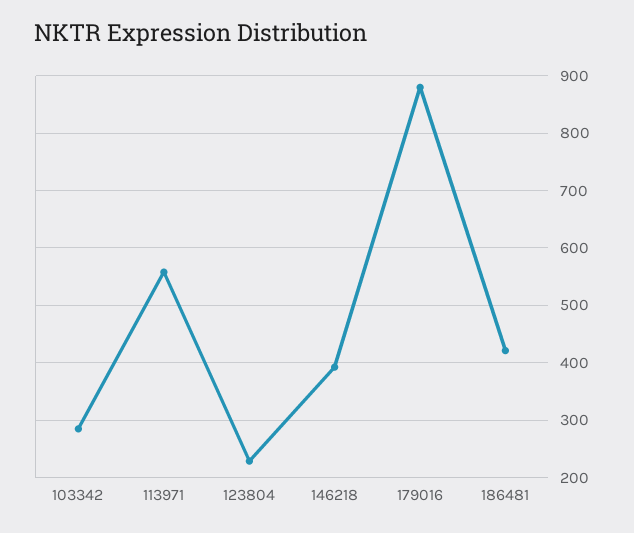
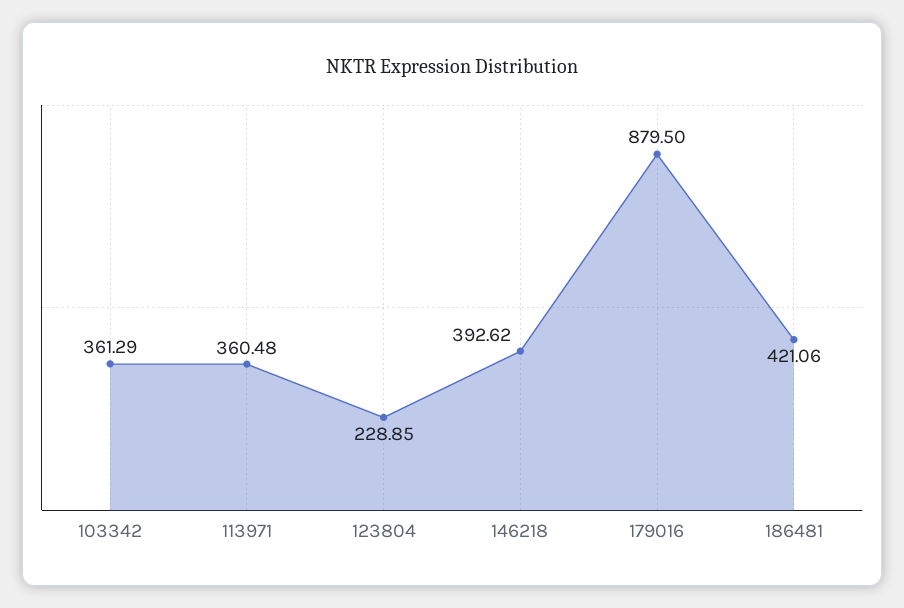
  {
-   "103342": 280,
+   "103342": 361.29,
-   "113971": 560,
+   "113971": 360.48,
    "123804": 228.85,
    "146218": 392.62,
    "179016": 879.5,
    "186481": 421.06
  }

